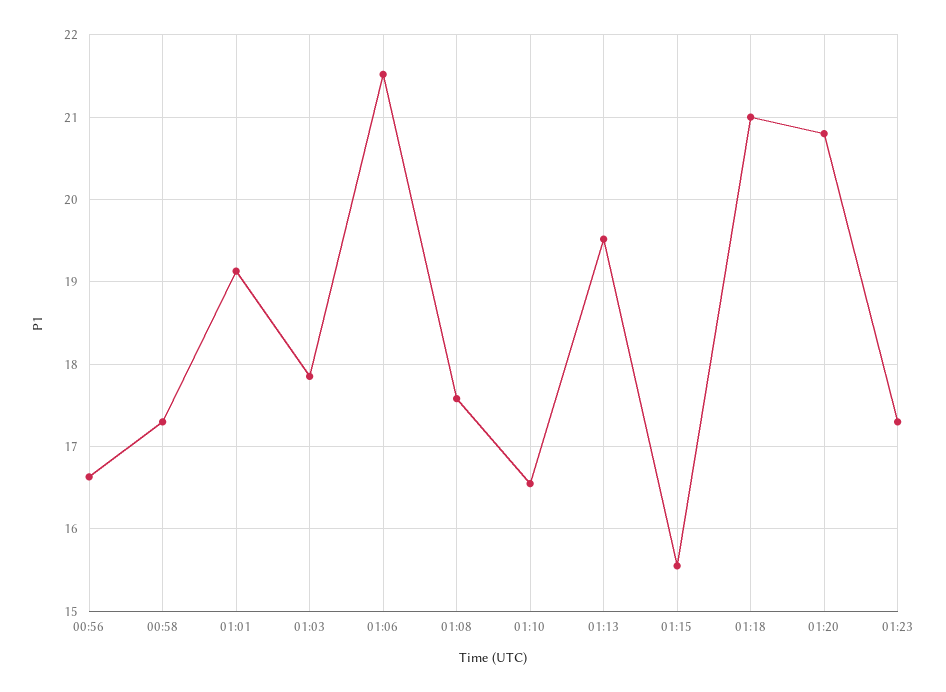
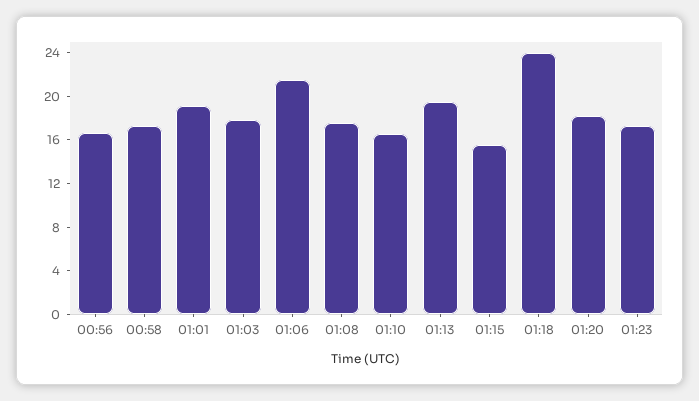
  {
    "00:56": 16.6,
    "00:58": 17.3,
    "01:01": 19.1,
    "01:03": 17.9,
    "01:06": 21.5,
    "01:08": 17.6,
    "01:10": 16.6,
    "01:13": 19.5,
    "01:15": 15.6,
-   "01:18": 21,
+   "01:18": 24,
-   "01:20": 20.8,
+   "01:20": 18,
    "01:23": 17.3
  }

